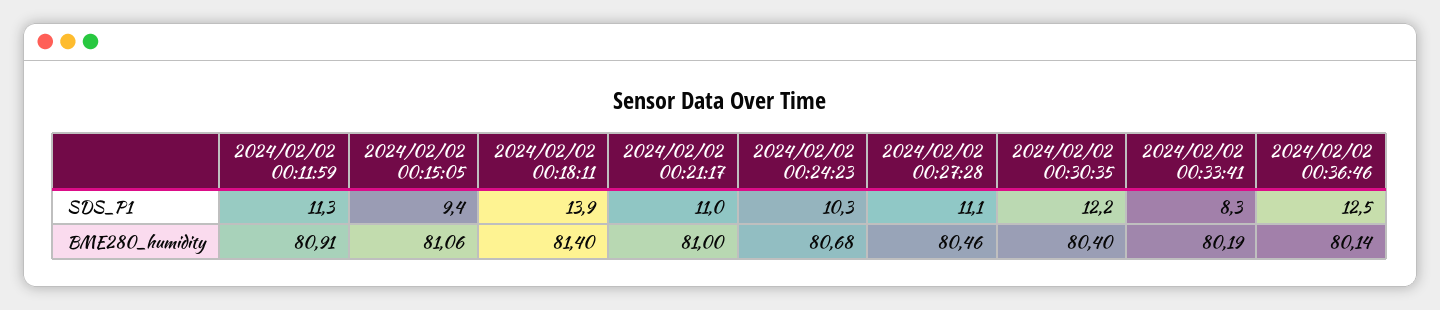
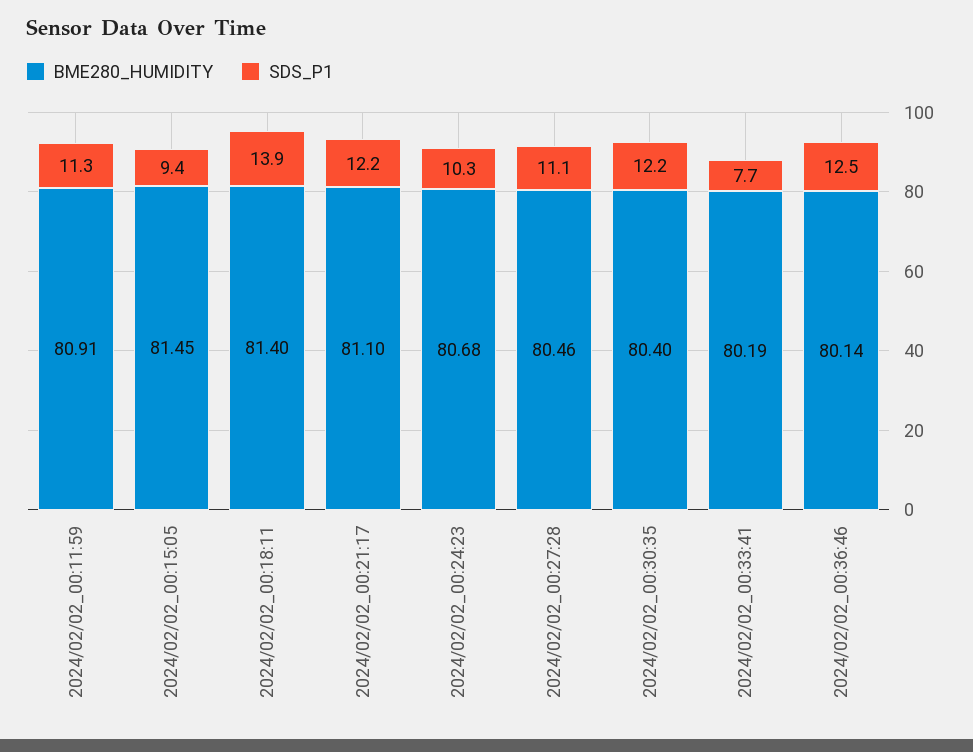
  {
    "SDS_P1": {
      "2024/02/02 00:11:59": 11.3,
      "2024/02/02 00:15:05": 9.4,
      "2024/02/02 00:18:11": 13.9,
-     "2024/02/02 00:21:17": 11,
+     "2024/02/02 00:21:17": 12.2,
      "2024/02/02 00:24:23": 10.3,
      "2024/02/02 00:27:28": 11.1,
      "2024/02/02 00:30:35": 12.2,
-     "2024/02/02 00:33:41": 8.3,
+     "2024/02/02 00:33:41": 7.7,
      "2024/02/02 00:36:46": 12.5
    },
    "BME280_humidity": {
      "2024/02/02 00:11:59": 80.91,
-     "2024/02/02 00:15:05": 81.06,
+     "2024/02/02 00:15:05": 81.45,
      "2024/02/02 00:18:11": 81.4,
-     "2024/02/02 00:21:17": 81,
+     "2024/02/02 00:21:17": 81.1,
      "2024/02/02 00:24:23": 80.68,
      "2024/02/02 00:27:28": 80.46,
      "2024/02/02 00:30:35": 80.4,
      "2024/02/02 00:33:41": 80.19,
      "2024/02/02 00:36:46": 80.14
    }
  }

